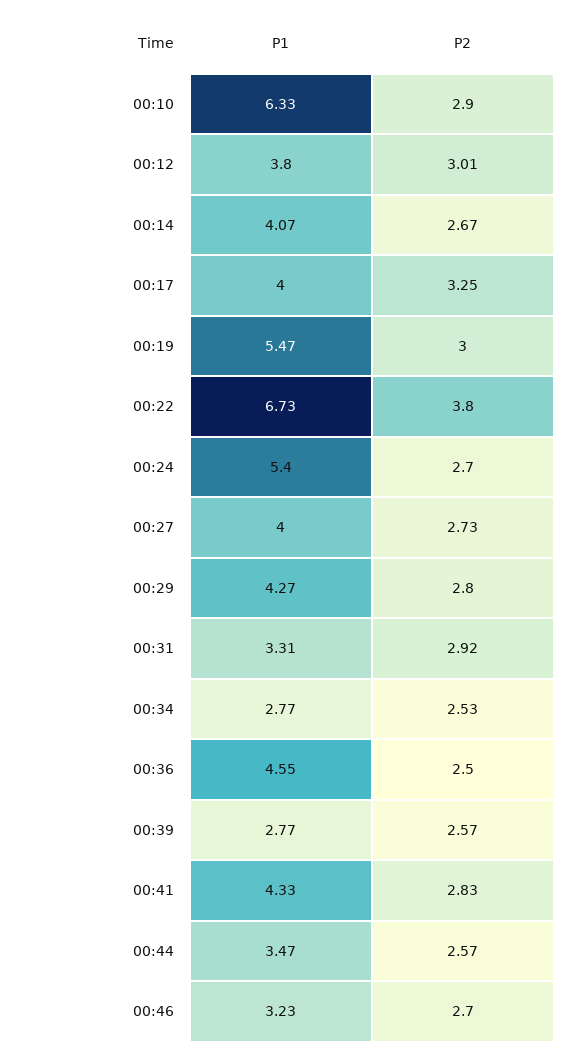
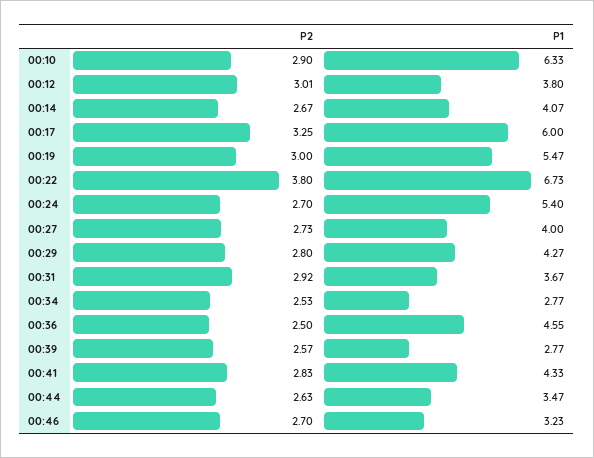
  {
    "P1": {
      "00:10": 6.33,
      "00:12": 3.8,
      "00:14": 4.07,
-     "00:17": 4,
+     "00:17": 6,
      "00:19": 5.47,
      "00:22": 6.73,
      "00:24": 5.4,
      "00:27": 4,
      "00:29": 4.27,
-     "00:31": 3.31,
+     "00:31": 3.67,
      "00:34": 2.77,
      "00:36": 4.55,
      "00:39": 2.77,
      "00:41": 4.33,
      "00:44": 3.47,
      "00:46": 3.23
    },
    "P2": {
      "00:10": 2.9,
      "00:12": 3.01,
      "00:14": 2.67,
      "00:17": 3.25,
      "00:19": 3,
      "00:22": 3.8,
      "00:24": 2.7,
      "00:27": 2.73,
      "00:29": 2.8,
      "00:31": 2.92,
      "00:34": 2.53,
      "00:36": 2.5,
      "00:39": 2.57,
      "00:41": 2.83,
-     "00:44": 2.57,
+     "00:44": 2.63,
      "00:46": 2.7
    }
  }

